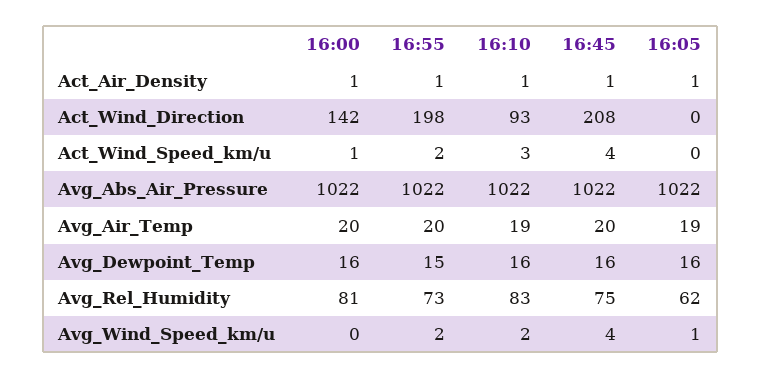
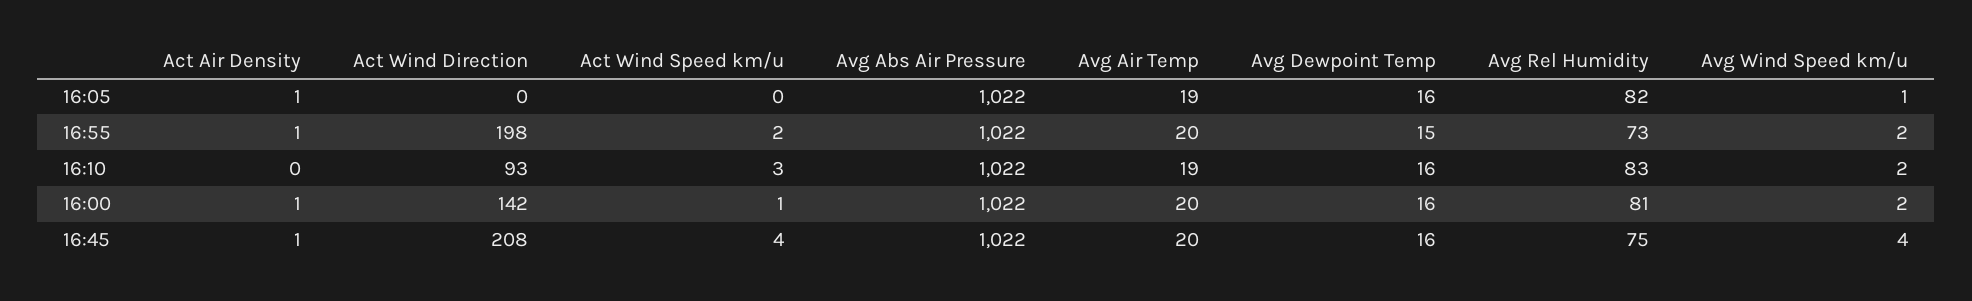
  {
    "16:00": {
      "Act_Air_Density": 1,
      "Act_Wind_Direction": 142,
      "Act_Wind_Speed_km/u": 1,
      "Avg_Abs_Air_Pressure": 1022,
      "Avg_Air_Temp": 20,
      "Avg_Dewpoint_Temp": 16,
      "Avg_Rel_Humidity": 81,
-     "Avg_Wind_Speed_km/u": 0
+     "Avg_Wind_Speed_km/u": 2
    },
    "16:55": {
      "Act_Air_Density": 1,
      "Act_Wind_Direction": 198,
      "Act_Wind_Speed_km/u": 2,
      "Avg_Abs_Air_Pressure": 1022,
      "Avg_Air_Temp": 20,
      "Avg_Dewpoint_Temp": 15,
      "Avg_Rel_Humidity": 73,
      "Avg_Wind_Speed_km/u": 2
    },
    "16:10": {
-     "Act_Air_Density": 1,
+     "Act_Air_Density": 0,
      "Act_Wind_Direction": 93,
      "Act_Wind_Speed_km/u": 3,
      "Avg_Abs_Air_Pressure": 1022,
      "Avg_Air_Temp": 19,
      "Avg_Dewpoint_Temp": 16,
      "Avg_Rel_Humidity": 83,
      "Avg_Wind_Speed_km/u": 2
    },
    "16:45": {
      "Act_Air_Density": 1,
      "Act_Wind_Direction": 208,
      "Act_Wind_Speed_km/u": 4,
      "Avg_Abs_Air_Pressure": 1022,
      "Avg_Air_Temp": 20,
      "Avg_Dewpoint_Temp": 16,
      "Avg_Rel_Humidity": 75,
      "Avg_Wind_Speed_km/u": 4
    },
    "16:05": {
      "Act_Air_Density": 1,
      "Act_Wind_Direction": 0,
      "Act_Wind_Speed_km/u": 0,
      "Avg_Abs_Air_Pressure": 1022,
      "Avg_Air_Temp": 19,
      "Avg_Dewpoint_Temp": 16,
-     "Avg_Rel_Humidity": 62,
+     "Avg_Rel_Humidity": 82,
      "Avg_Wind_Speed_km/u": 1
    }
  }

